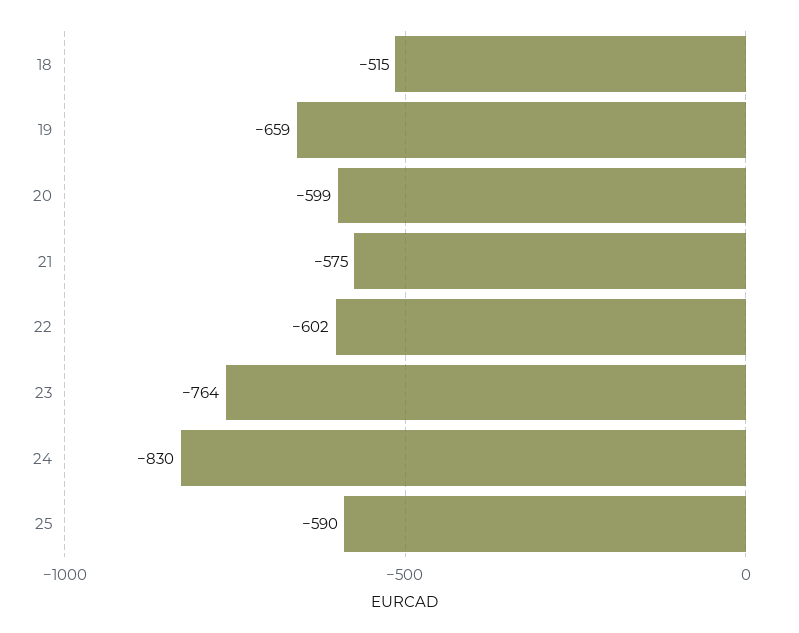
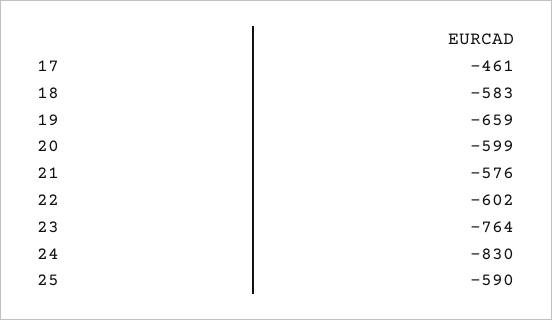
  {
-   "18": -515,
+   "18": -583,
    "19": -659,
    "20": -599,
-   "21": -575,
+   "21": -576,
    "22": -602,
    "23": -764,
    "24": -830,
-   "25": -590
+   "25": -590,
+   "17": -461
  }

